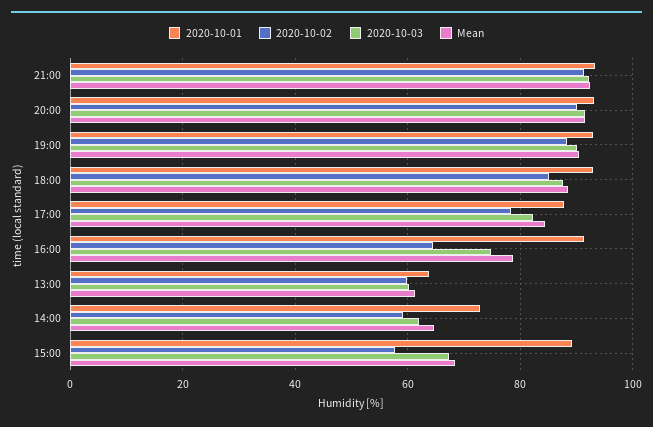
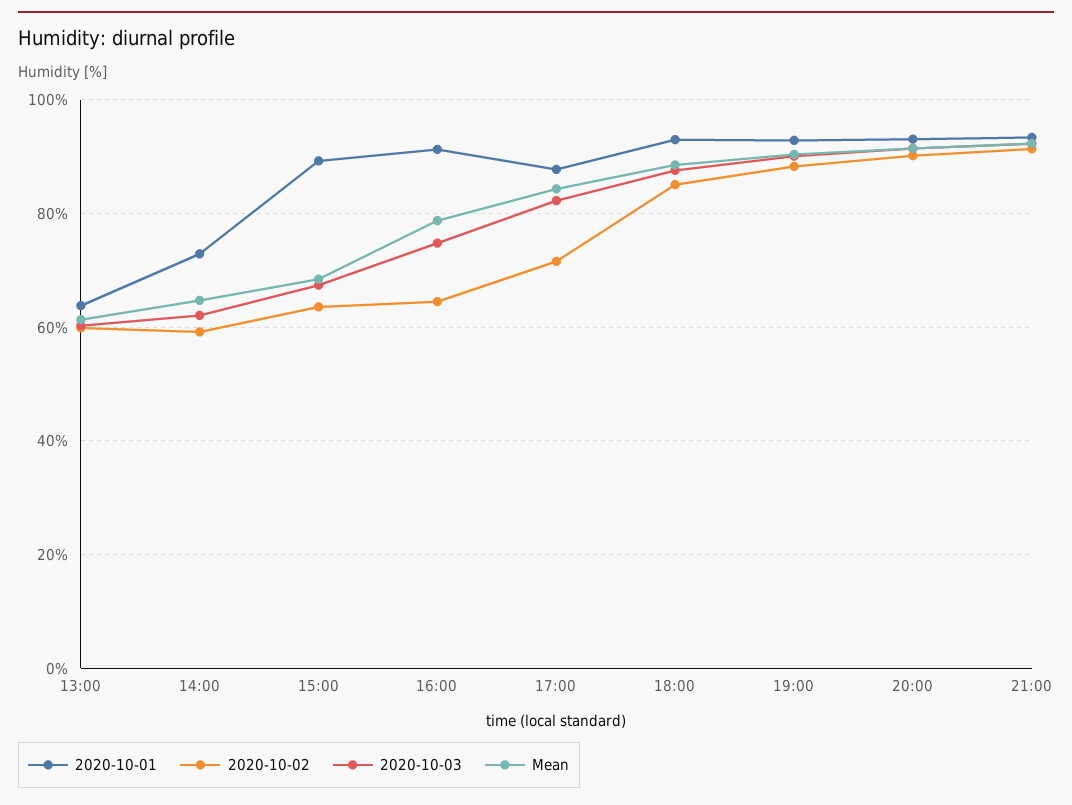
  {
    "2020-10-01": {
      "21:00": 94,
      "20:00": 94,
      "19:00": 92,
      "18:00": 94,
      "17:00": 88,
      "16:00": 92,
      "13:00": 64,
      "14:00": 72,
      "15:00": 90
    },
    "2020-10-02": {
      "21:00": 92,
      "20:00": 90,
      "19:00": 88,
      "18:00": 86,
-     "17:00": 78,
+     "17:00": 72,
      "16:00": 64,
      "13:00": 60,
      "14:00": 60,
-     "15:00": 58
+     "15:00": 64
    },
    "2020-10-03": {
      "21:00": 92,
      "20:00": 92,
      "19:00": 90,
      "18:00": 88,
      "17:00": 82,
      "16:00": 74,
      "13:00": 60,
      "14:00": 62,
      "15:00": 68
    },
    "Mean": {
      "21:00": 92,
      "20:00": 92,
      "19:00": 90,
      "18:00": 88,
      "17:00": 84,
      "16:00": 78,
      "13:00": 62,
      "14:00": 64,
      "15:00": 68
    }
  }

